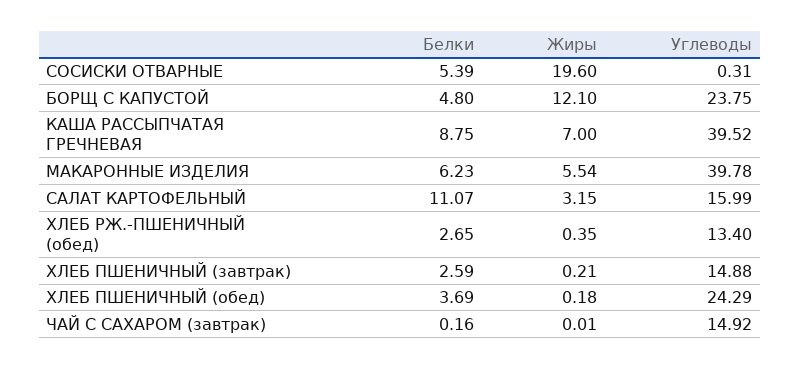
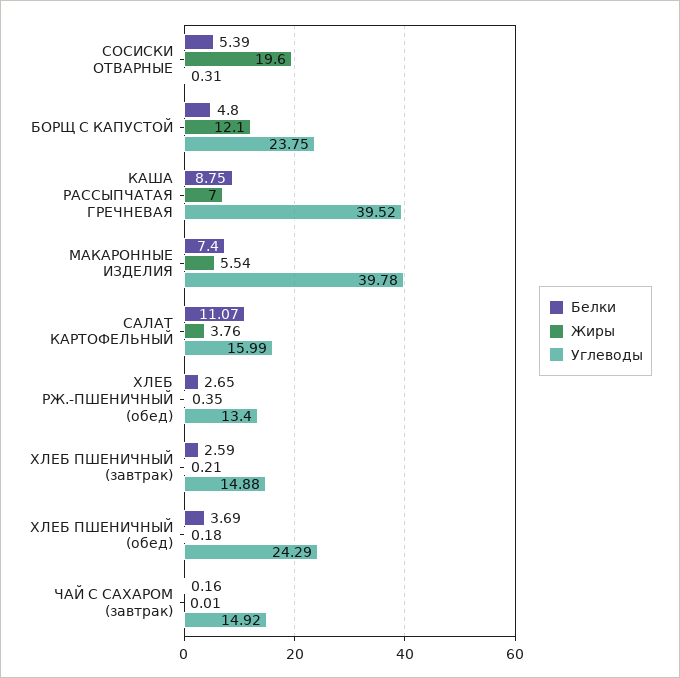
  {
    "Белки": {
      "СОСИСКИ ОТВАРНЫЕ": 5.39,
      "БОРЩ С КАПУСТОЙ": 4.8,
      "КАША РАССЫПЧАТАЯ ГРЕЧНЕВАЯ": 8.75,
-     "МАКАРОННЫЕ ИЗДЕЛИЯ": 6.23,
+     "МАКАРОННЫЕ ИЗДЕЛИЯ": 7.4,
      "САЛАТ КАРТОФЕЛЬНЫЙ": 11.07,
      "ХЛЕБ РЖ.-ПШЕНИЧНЫЙ (обед)": 2.65,
      "ХЛЕБ ПШЕНИЧНЫЙ (завтрак)": 2.59,
      "ХЛЕБ ПШЕНИЧНЫЙ (обед)": 3.69,
      "ЧАЙ С САХАРОМ (завтрак)": 0.16
    },
    "Жиры": {
      "СОСИСКИ ОТВАРНЫЕ": 19.6,
      "БОРЩ С КАПУСТОЙ": 12.1,
      "КАША РАССЫПЧАТАЯ ГРЕЧНЕВАЯ": 7,
      "МАКАРОННЫЕ ИЗДЕЛИЯ": 5.54,
-     "САЛАТ КАРТОФЕЛЬНЫЙ": 3.15,
+     "САЛАТ КАРТОФЕЛЬНЫЙ": 3.76,
      "ХЛЕБ РЖ.-ПШЕНИЧНЫЙ (обед)": 0.35,
      "ХЛЕБ ПШЕНИЧНЫЙ (завтрак)": 0.21,
      "ХЛЕБ ПШЕНИЧНЫЙ (обед)": 0.18,
      "ЧАЙ С САХАРОМ (завтрак)": 0.01
    },
    "Углеводы": {
      "СОСИСКИ ОТВАРНЫЕ": 0.31,
      "БОРЩ С КАПУСТОЙ": 23.75,
      "КАША РАССЫПЧАТАЯ ГРЕЧНЕВАЯ": 39.52,
      "МАКАРОННЫЕ ИЗДЕЛИЯ": 39.78,
      "САЛАТ КАРТОФЕЛЬНЫЙ": 15.99,
      "ХЛЕБ РЖ.-ПШЕНИЧНЫЙ (обед)": 13.4,
      "ХЛЕБ ПШЕНИЧНЫЙ (завтрак)": 14.88,
      "ХЛЕБ ПШЕНИЧНЫЙ (обед)": 24.29,
      "ЧАЙ С САХАРОМ (завтрак)": 14.92
    }
  }

